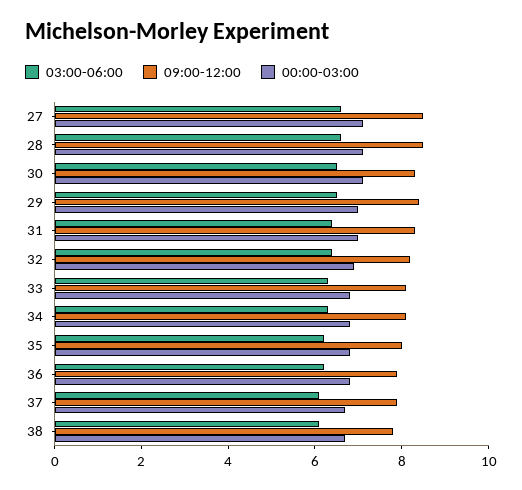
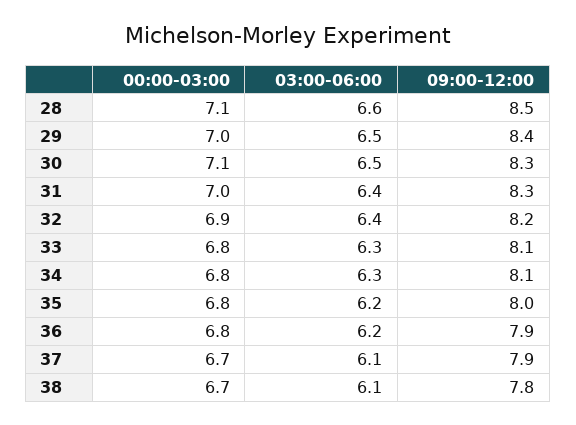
  {
    "03:00-06:00": {
-     "27": 6.5,
      "28": 6.6,
      "30": 6.5,
      "29": 6.5,
      "31": 6.4,
      "32": 6.4,
      "33": 6.3,
      "34": 6.3,
      "35": 6.2,
      "36": 6.2,
      "37": 6.1,
      "38": 6.1
    },
    "09:00-12:00": {
-     "27": 8.5,
      "28": 8.5,
      "30": 8.3,
      "29": 8.4,
      "31": 8.3,
      "32": 8.2,
      "33": 8.1,
      "34": 8.1,
      "35": 8,
      "36": 7.9,
      "37": 7.9,
      "38": 7.8
    },
    "00:00-03:00": {
-     "27": 7,
      "28": 7.1,
      "30": 7.1,
      "29": 7,
      "31": 7,
      "32": 6.9,
      "33": 6.8,
      "34": 6.8,
      "35": 6.8,
      "36": 6.8,
      "37": 6.7,
      "38": 6.7
    }
  }

